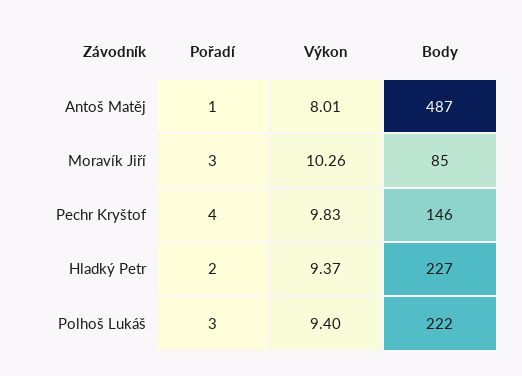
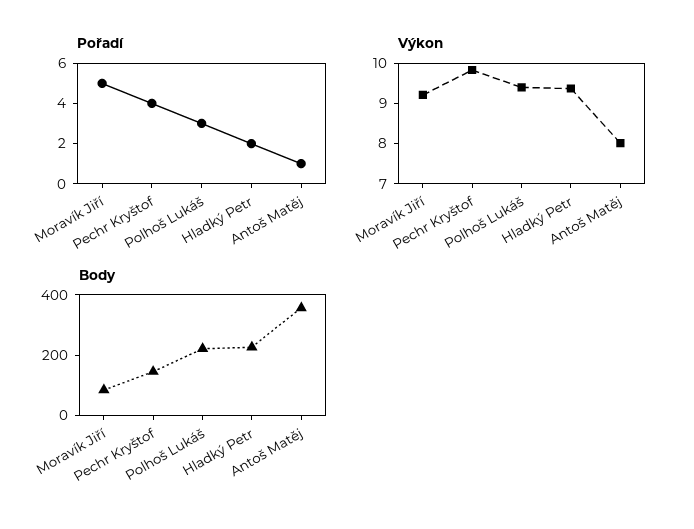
  {
    "Pořadí": {
      "Antoš Matěj": 1,
-     "Moravík Jiří": 3,
+     "Moravík Jiří": 5,
      "Pechr Kryštof": 4,
      "Hladký Petr": 2,
      "Polhoš Lukáš": 3
    },
    "Výkon": {
      "Antoš Matěj": 8.01,
-     "Moravík Jiří": 10.26,
+     "Moravík Jiří": 9.2,
      "Pechr Kryštof": 9.83,
      "Hladký Petr": 9.37,
      "Polhoš Lukáš": 9.4
    },
    "Body": {
-     "Antoš Matěj": 487,
+     "Antoš Matěj": 350,
      "Moravík Jiří": 85,
      "Pechr Kryštof": 146,
      "Hladký Petr": 227,
      "Polhoš Lukáš": 222
    }
  }

